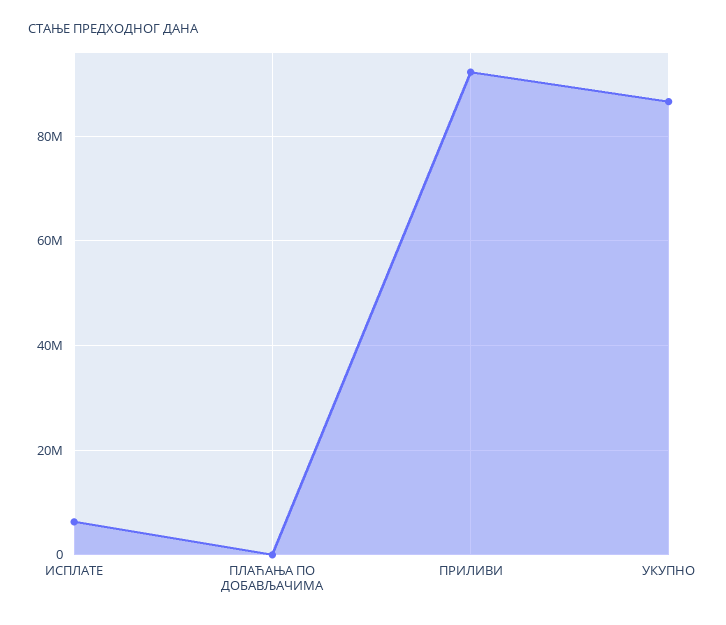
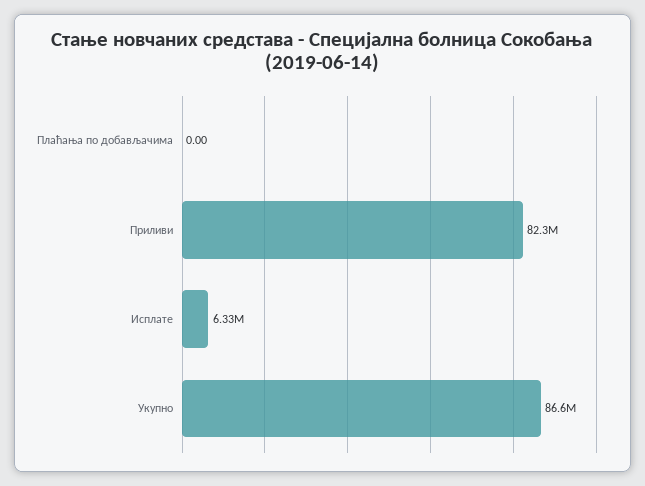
  {
    "ИСПЛАТЕ": 6330000,
    "ПЛАЋАЊА ПО ДОБАВЉАЧИМА": 0,
-   "ПРИЛИВИ": 92000000,
+   "ПРИЛИВИ": 82300000,
    "УКУПНО": 86600000
  }

